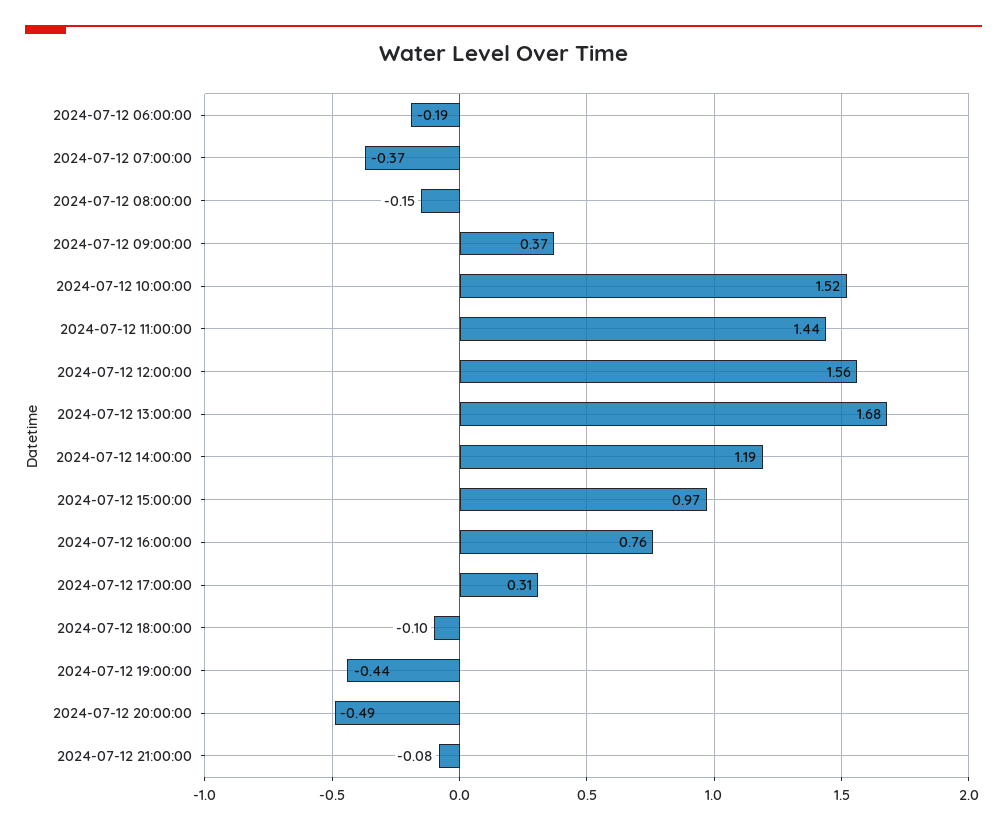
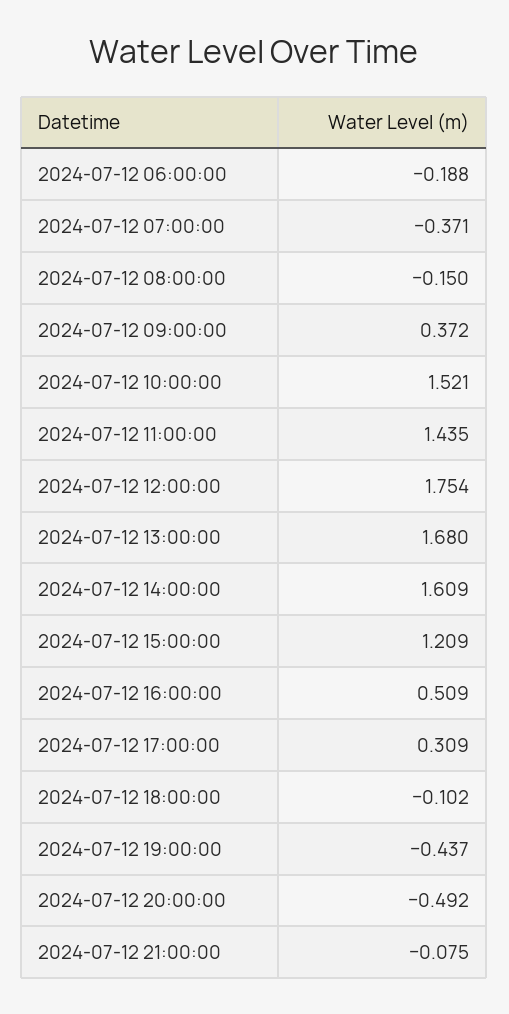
  {
    "2024-07-12 06:00:00": -0.188,
    "2024-07-12 07:00:00": -0.371,
    "2024-07-12 08:00:00": -0.15,
    "2024-07-12 09:00:00": 0.372,
    "2024-07-12 10:00:00": 1.521,
    "2024-07-12 11:00:00": 1.435,
-   "2024-07-12 12:00:00": 1.56,
+   "2024-07-12 12:00:00": 1.754,
    "2024-07-12 13:00:00": 1.68,
-   "2024-07-12 14:00:00": 1.19,
+   "2024-07-12 14:00:00": 1.609,
-   "2024-07-12 15:00:00": 0.97,
+   "2024-07-12 15:00:00": 1.209,
-   "2024-07-12 16:00:00": 0.76,
+   "2024-07-12 16:00:00": 0.509,
    "2024-07-12 17:00:00": 0.309,
    "2024-07-12 18:00:00": -0.102,
    "2024-07-12 19:00:00": -0.437,
    "2024-07-12 20:00:00": -0.492,
    "2024-07-12 21:00:00": -0.075
  }

